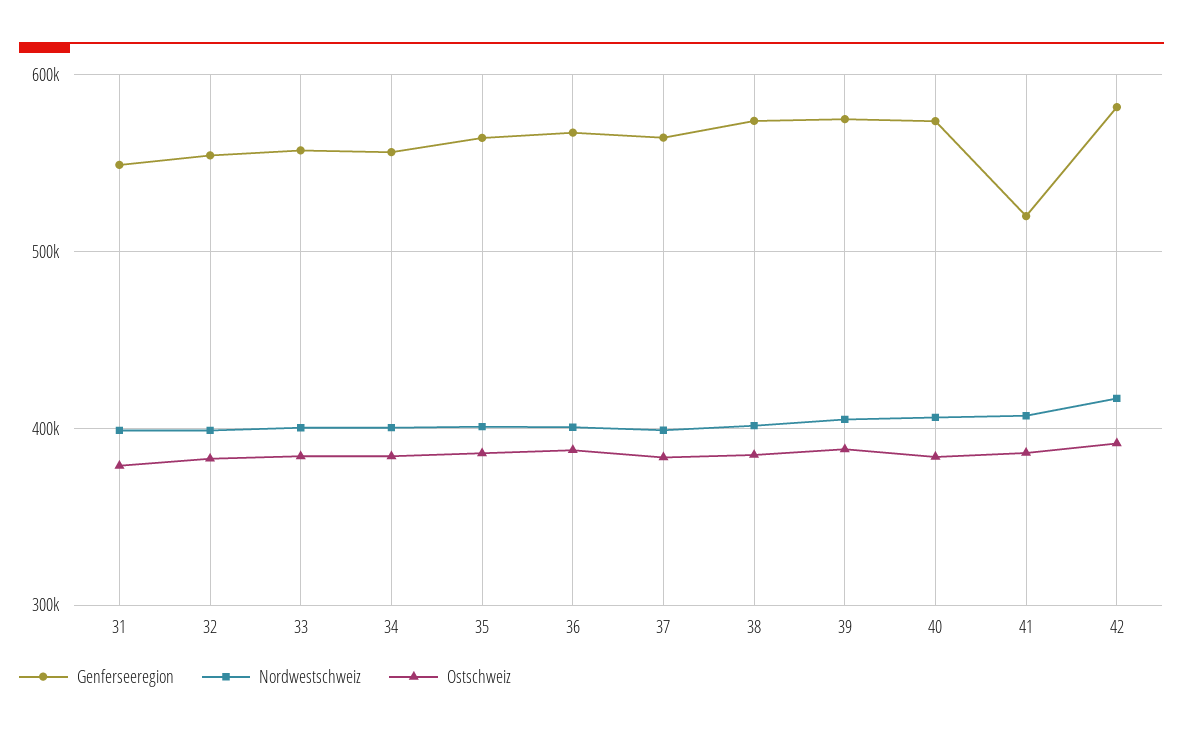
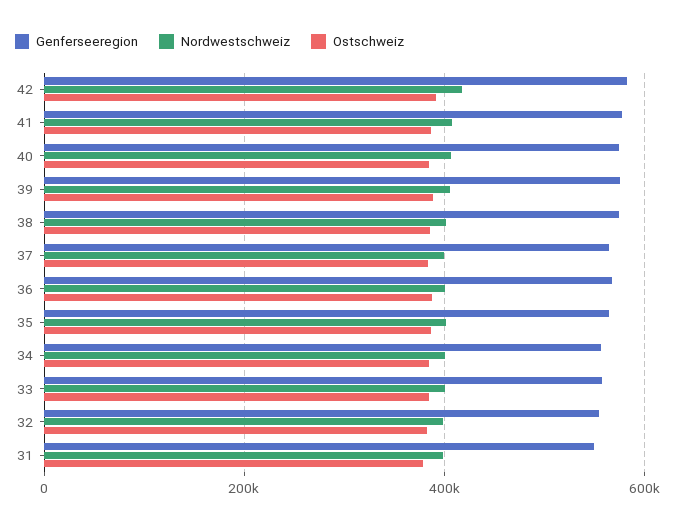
  {
    "Genferseeregion": {
      "31": 550000,
      "32": 550000,
      "33": 560000,
      "34": 560000,
      "35": 560000,
      "36": 570000,
      "37": 560000,
      "38": 570000,
      "39": 580000,
      "40": 570000,
-     "41": 520000,
+     "41": 580000,
      "42": 580000
    },
    "Nordwestschweiz": {
      "31": 400000,
      "32": 400000,
      "33": 400000,
      "34": 400000,
      "35": 400000,
      "36": 400000,
      "37": 400000,
      "38": 400000,
      "39": 410000,
      "40": 410000,
      "41": 410000,
      "42": 420000
    },
    "Ostschweiz": {
      "31": 380000,
      "32": 380000,
      "33": 380000,
      "34": 380000,
      "35": 390000,
      "36": 390000,
      "37": 380000,
      "38": 380000,
      "39": 390000,
      "40": 380000,
      "41": 390000,
      "42": 390000
    }
  }

